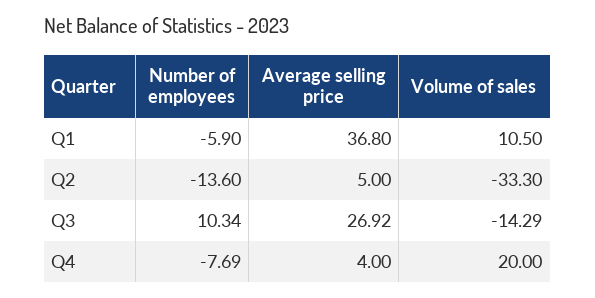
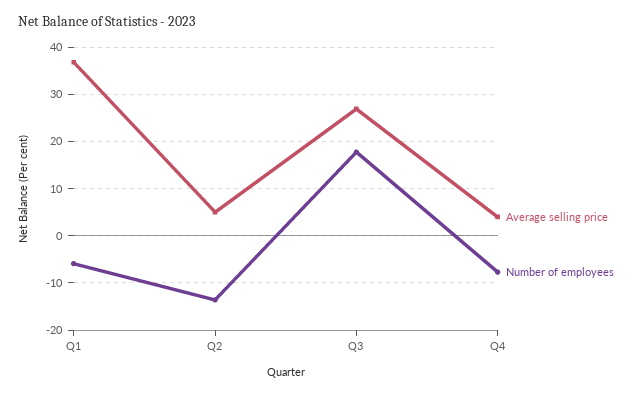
  {
    "Number of employees": {
      "Q1": -5.9,
      "Q2": -13.6,
-     "Q3": 10.34,
+     "Q3": 18,
      "Q4": -7.69
    },
    "Average selling price": {
      "Q1": 36.8,
      "Q2": 5,
      "Q3": 26.92,
      "Q4": 4
-   },
+   }
-   "Volume of sales": {
-     "Q1": 10.5,
-     "Q2": -33.3,
-     "Q3": -14.29,
-     "Q4": 20
-   }
  }

